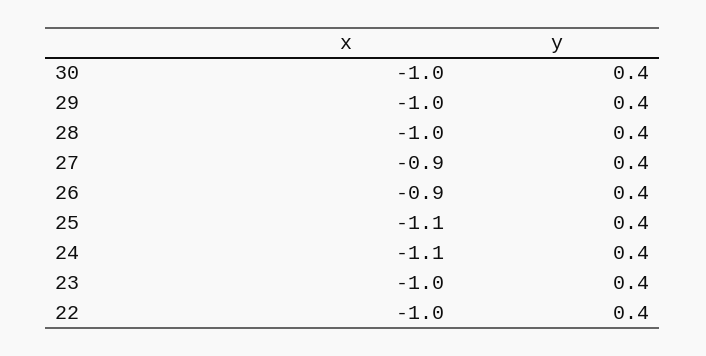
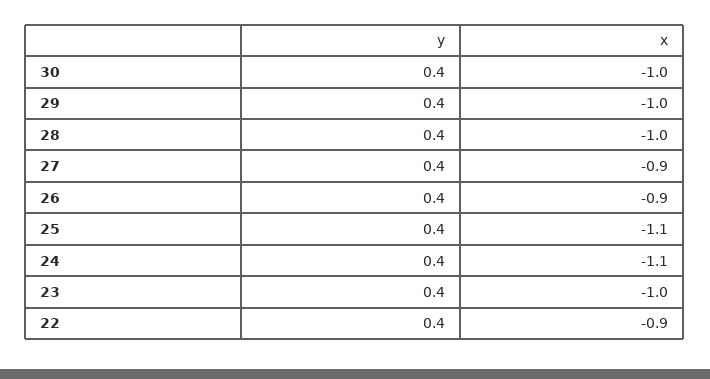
  {
    "x": {
      "30": -1,
      "29": -1,
      "28": -1,
      "27": -0.9,
      "26": -0.9,
      "25": -1.1,
      "24": -1.1,
      "23": -1,
-     "22": -1
+     "22": -0.9
    },
    "y": {
      "30": 0.4,
      "29": 0.4,
      "28": 0.4,
      "27": 0.4,
      "26": 0.4,
      "25": 0.4,
      "24": 0.4,
      "23": 0.4,
      "22": 0.4
    }
  }

